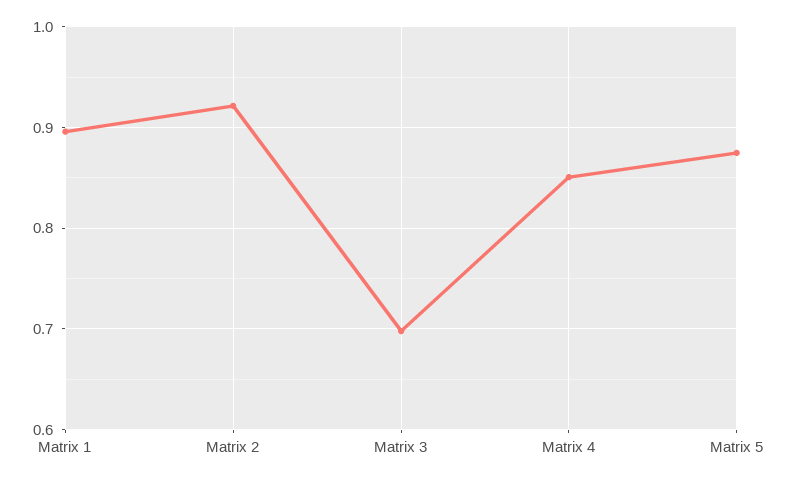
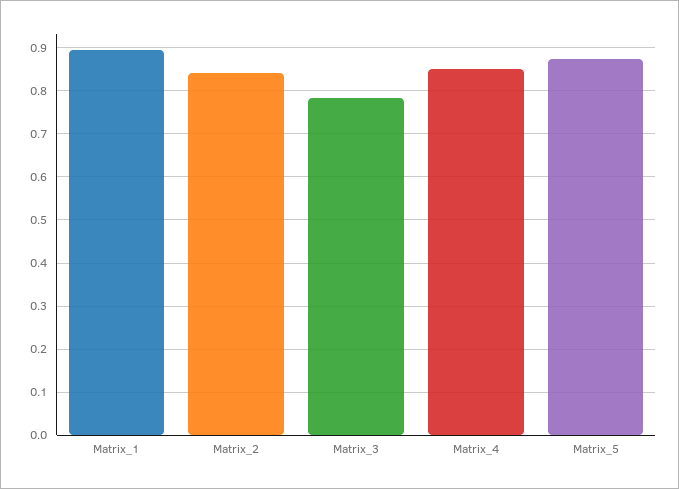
  {
    "Matrix 1": 0.9,
-   "Matrix 2": 0.92,
+   "Matrix 2": 0.84,
-   "Matrix 3": 0.7,
+   "Matrix 3": 0.78,
    "Matrix 4": 0.85,
    "Matrix 5": 0.87
  }

